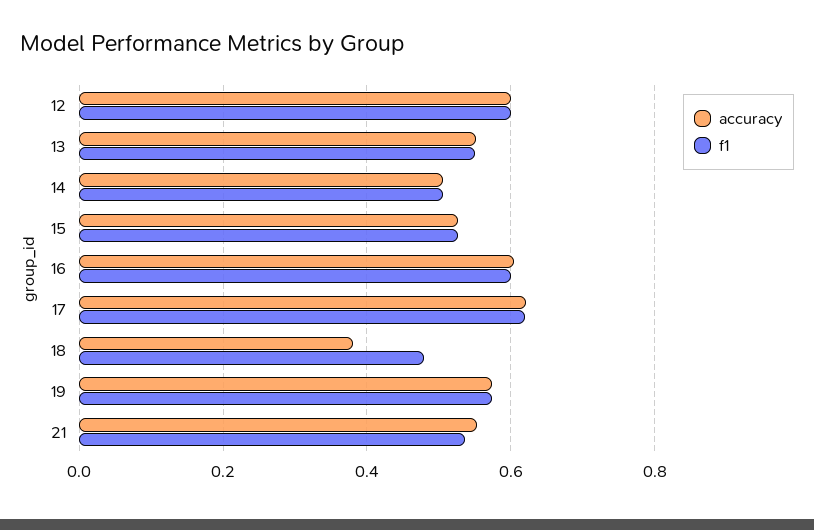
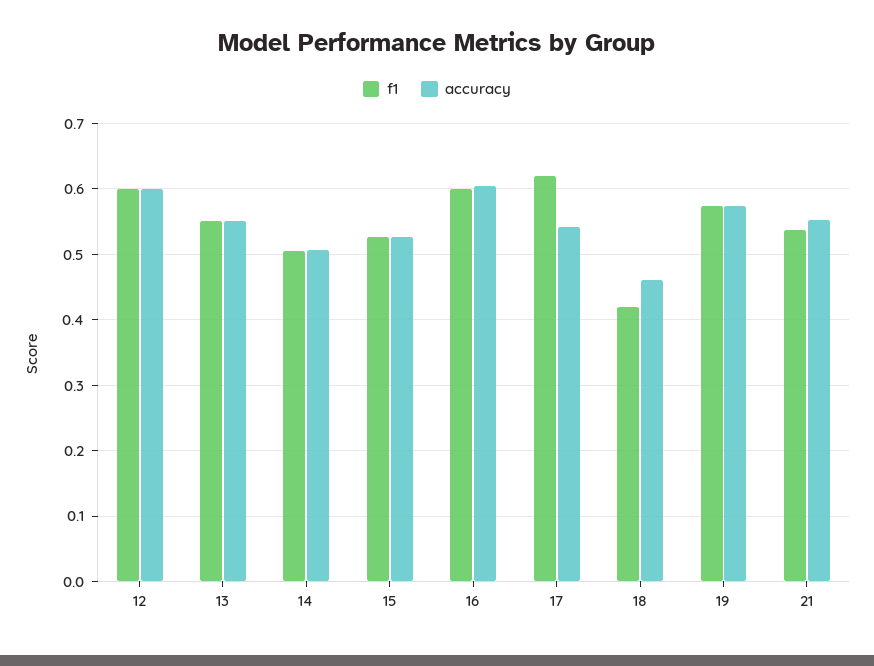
  {
    "accuracy": {
      "12": 0.6,
      "13": 0.55,
      "14": 0.51,
      "15": 0.53,
      "16": 0.6,
-     "17": 0.62,
+     "17": 0.54,
-     "18": 0.38,
+     "18": 0.46,
      "19": 0.57,
      "21": 0.55
    },
    "f1": {
      "12": 0.6,
      "13": 0.55,
      "14": 0.51,
      "15": 0.53,
      "16": 0.6,
      "17": 0.62,
-     "18": 0.48,
+     "18": 0.42,
      "19": 0.57,
      "21": 0.54
    }
  }

